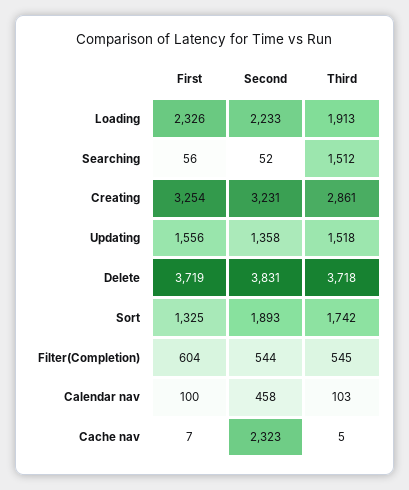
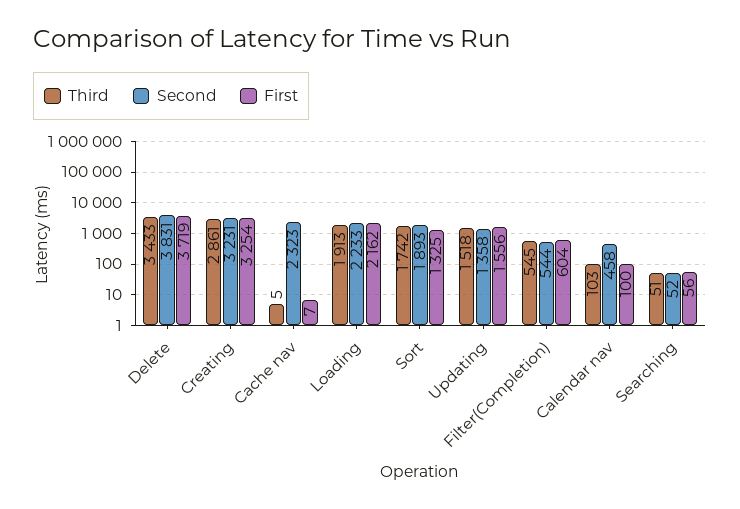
  {
    "First": {
-     "Loading": 2326,
+     "Loading": 2162,
      "Searching": 56,
      "Creating": 3254,
      "Updating": 1556,
      "Delete": 3719,
      "Sort": 1325,
      "Filter(Completion)": 604,
      "Calendar nav": 100,
      "Cache nav": 7
    },
    "Second": {
      "Loading": 2233,
      "Searching": 52,
      "Creating": 3231,
      "Updating": 1358,
      "Delete": 3831,
      "Sort": 1893,
      "Filter(Completion)": 544,
      "Calendar nav": 458,
      "Cache nav": 2323
    },
    "Third": {
      "Loading": 1913,
-     "Searching": 1512,
+     "Searching": 51,
      "Creating": 2861,
      "Updating": 1518,
-     "Delete": 3718,
+     "Delete": 3433,
      "Sort": 1742,
      "Filter(Completion)": 545,
      "Calendar nav": 103,
      "Cache nav": 5
    }
  }

